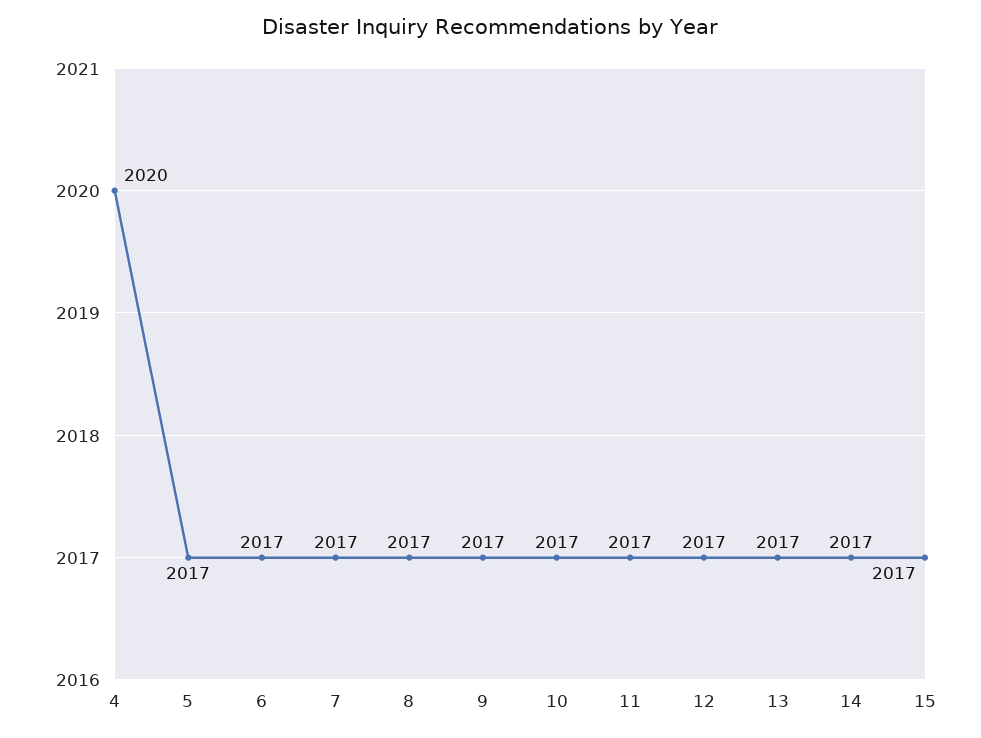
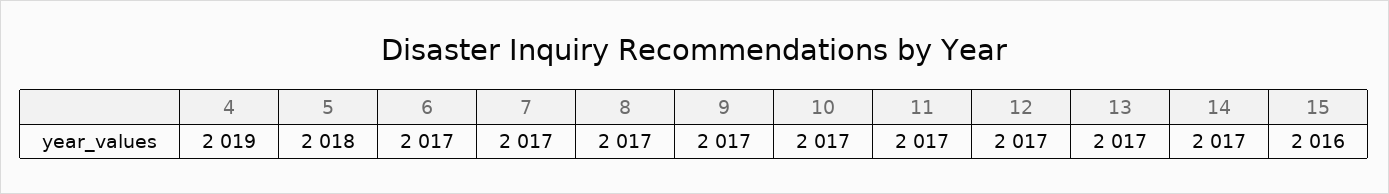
  {
-   "4": 2020,
+   "4": 2019,
-   "5": 2017,
+   "5": 2018,
    "6": 2017,
    "7": 2017,
    "8": 2017,
    "9": 2017,
    "10": 2017,
    "11": 2017,
    "12": 2017,
    "13": 2017,
    "14": 2017,
-   "15": 2017
+   "15": 2016
  }

